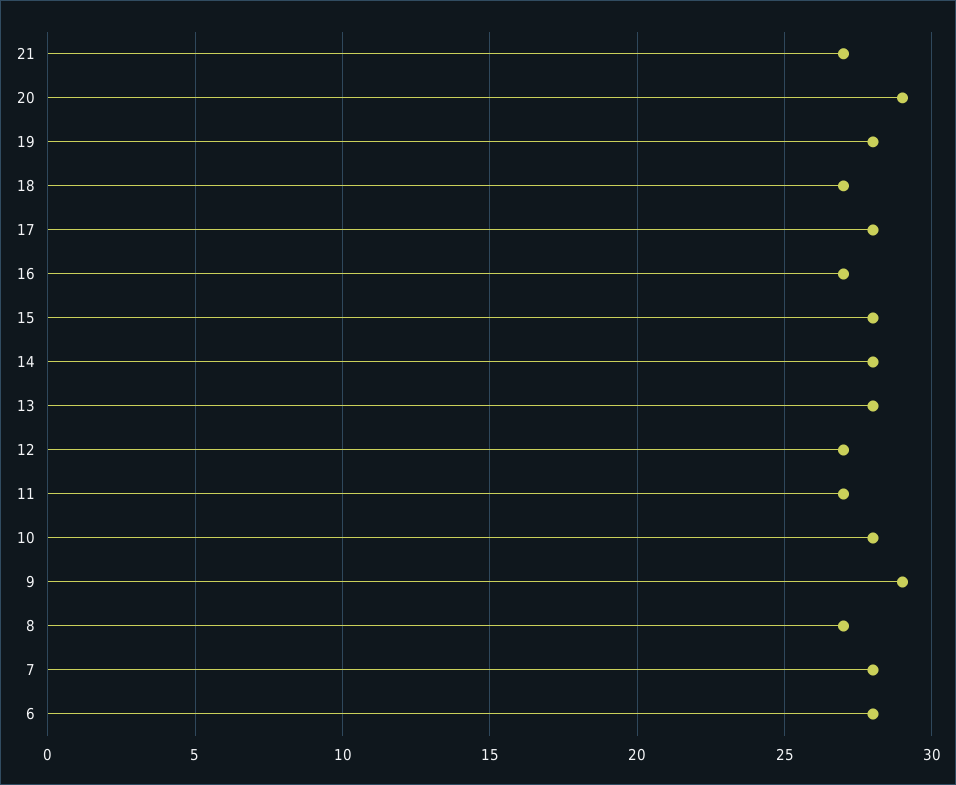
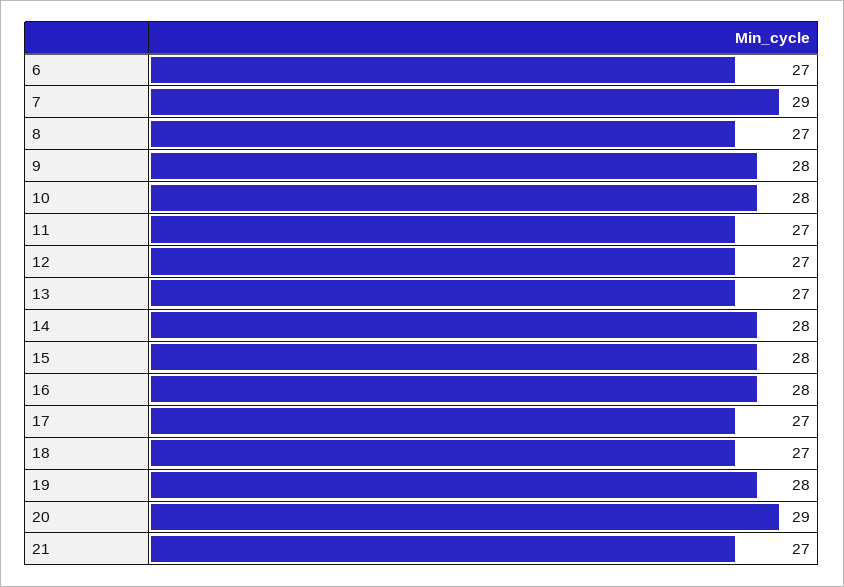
  {
    "21": 27,
    "20": 29,
    "19": 28,
    "18": 27,
-   "17": 28,
+   "17": 27,
-   "16": 27,
+   "16": 28,
    "15": 28,
    "14": 28,
-   "13": 28,
+   "13": 27,
    "12": 27,
    "11": 27,
    "10": 28,
-   "9": 29,
+   "9": 28,
    "8": 27,
-   "7": 28,
+   "7": 29,
-   "6": 28
+   "6": 27
  }

